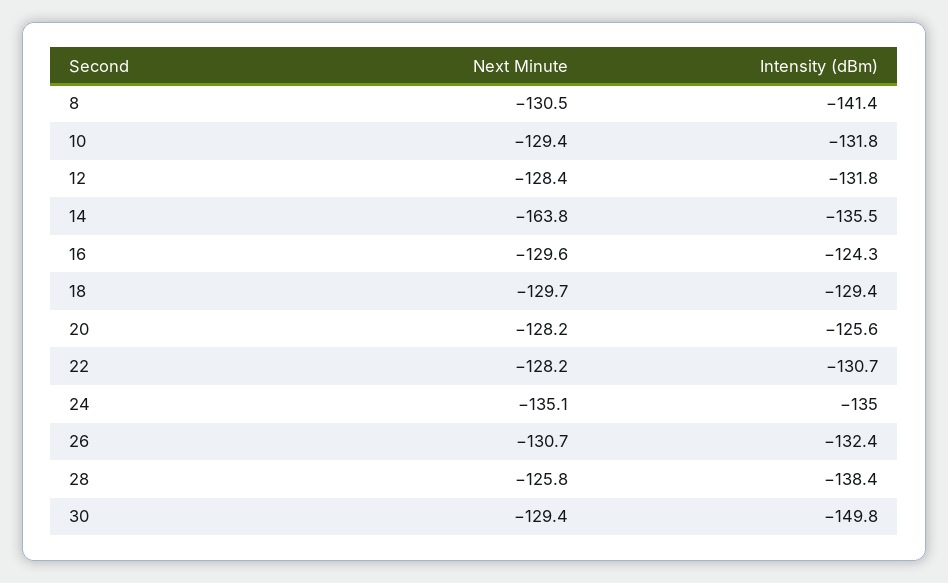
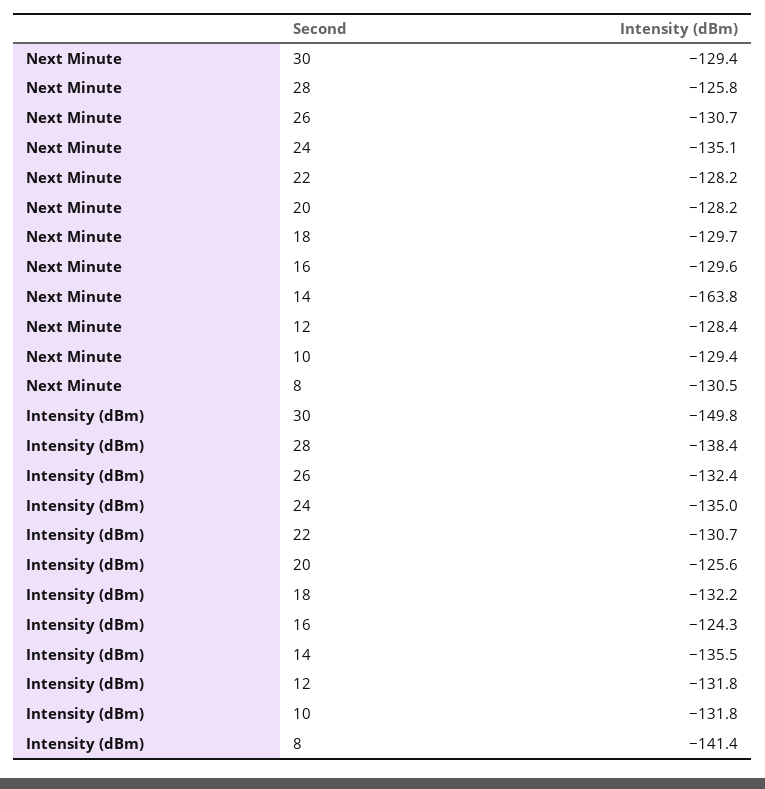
  {
    "Next Minute": {
      "8": -130.5,
      "10": -129.4,
      "12": -128.4,
      "14": -163.8,
      "16": -129.6,
      "18": -129.7,
      "20": -128.2,
      "22": -128.2,
      "24": -135.1,
      "26": -130.7,
      "28": -125.8,
      "30": -129.4
    },
    "Intensity (dBm)": {
      "8": -141.4,
      "10": -131.8,
      "12": -131.8,
      "14": -135.5,
      "16": -124.3,
-     "18": -129.4,
+     "18": -132.2,
      "20": -125.6,
      "22": -130.7,
      "24": -135,
      "26": -132.4,
      "28": -138.4,
      "30": -149.8
    }
  }

